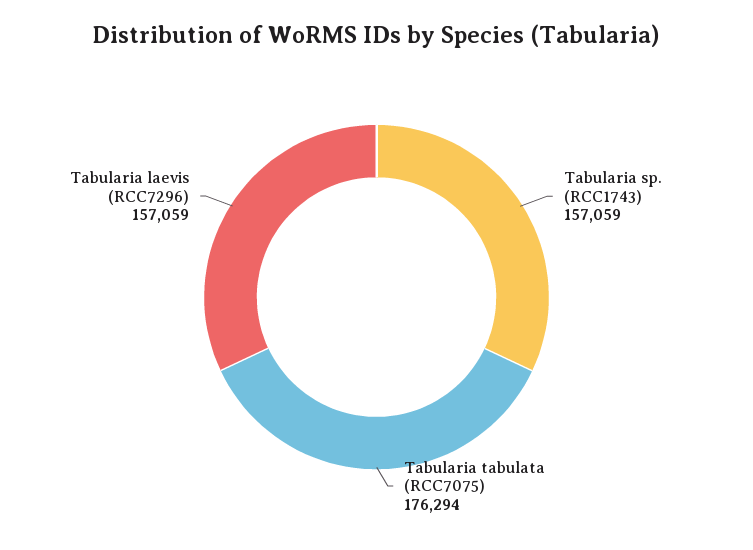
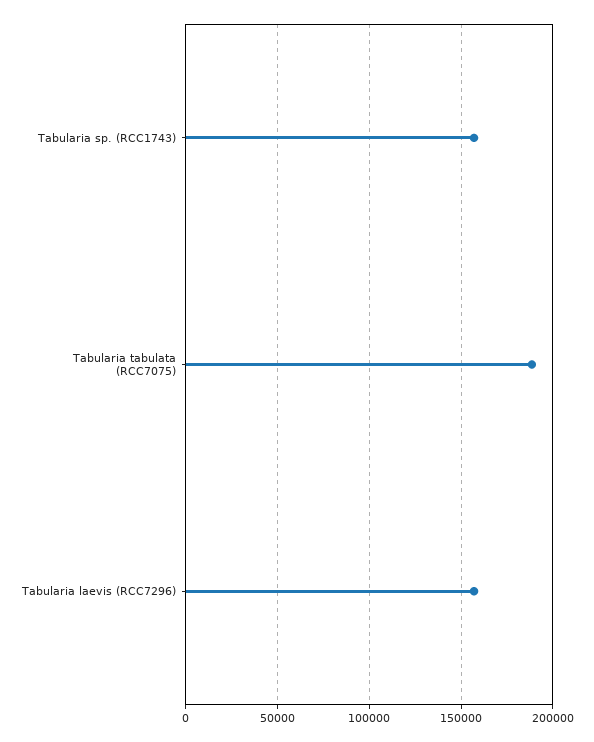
  {
    "Tabularia sp. (RCC1743)": 157059,
-   "Tabularia tabulata (RCC7075)": 176294,
+   "Tabularia tabulata (RCC7075)": 190000,
    "Tabularia laevis (RCC7296)": 157059
  }

